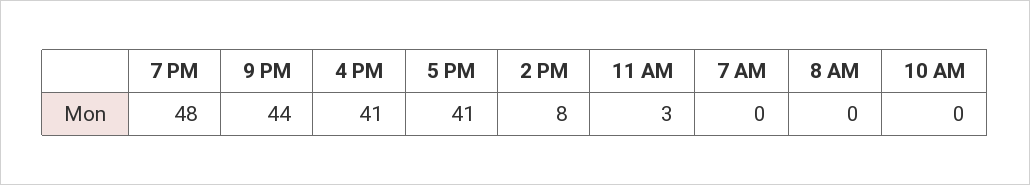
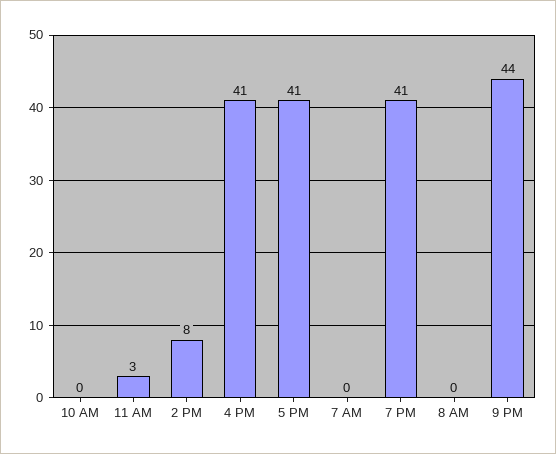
  {
-   "7 PM": 48,
+   "7 PM": 41,
    "9 PM": 44,
    "4 PM": 41,
    "5 PM": 41,
    "2 PM": 8,
    "11 AM": 3,
    "7 AM": 0,
    "8 AM": 0,
    "10 AM": 0
  }

